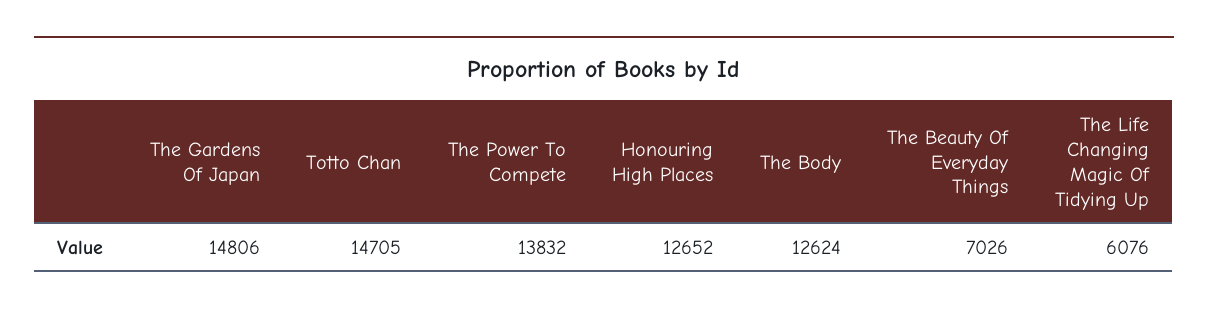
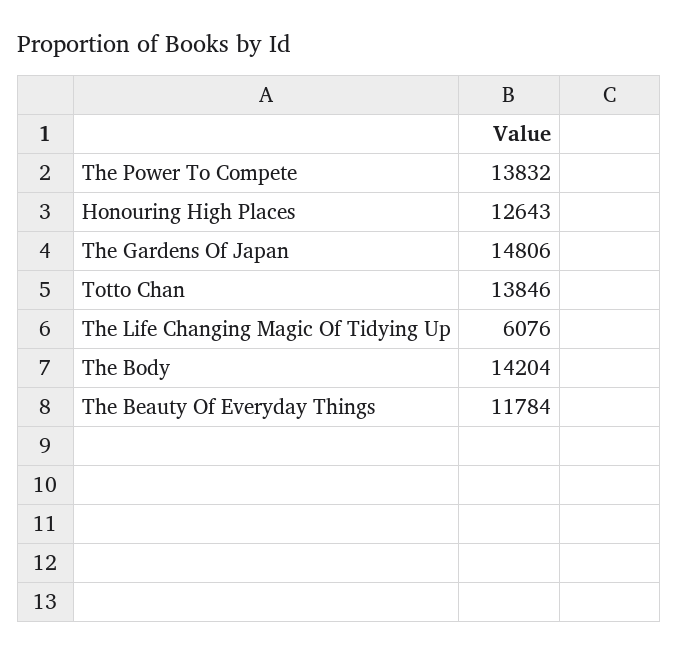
  {
    "The Gardens Of Japan": 14806,
-   "Totto Chan": 14705,
+   "Totto Chan": 13846,
    "The Power To Compete": 13832,
-   "Honouring High Places": 12652,
+   "Honouring High Places": 12643,
-   "The Body": 12624,
+   "The Body": 14204,
-   "The Beauty Of Everyday Things": 7026,
+   "The Beauty Of Everyday Things": 11784,
    "The Life Changing Magic Of Tidying Up": 6076
  }

